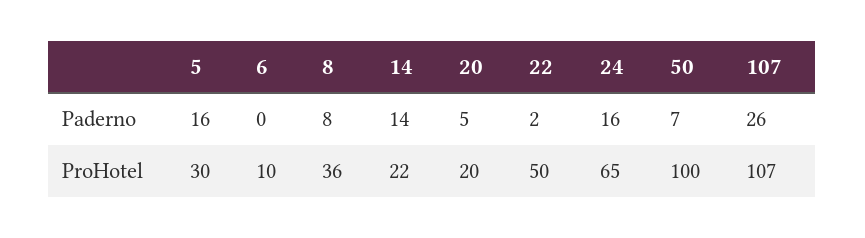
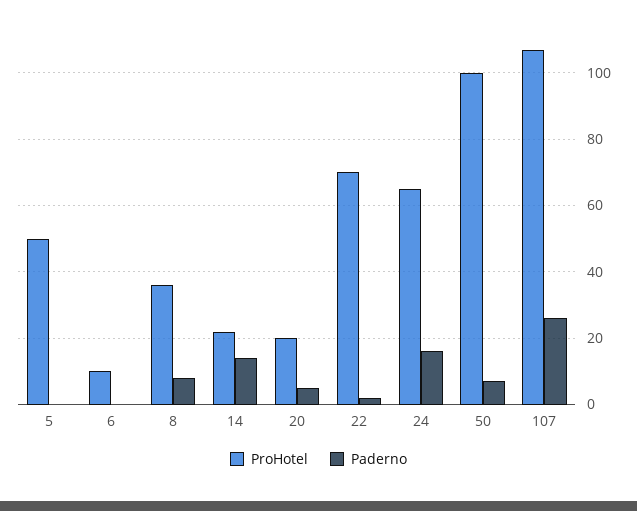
  {
    "Paderno": {
-     "5": 16,
+     "5": 0,
      "6": 0,
      "8": 8,
      "14": 14,
      "20": 5,
      "22": 2,
      "24": 16,
      "50": 7,
      "107": 26
    },
    "ProHotel": {
-     "5": 30,
+     "5": 50,
      "6": 10,
      "8": 36,
      "14": 22,
      "20": 20,
-     "22": 50,
+     "22": 70,
      "24": 65,
      "50": 100,
      "107": 107
    }
  }

